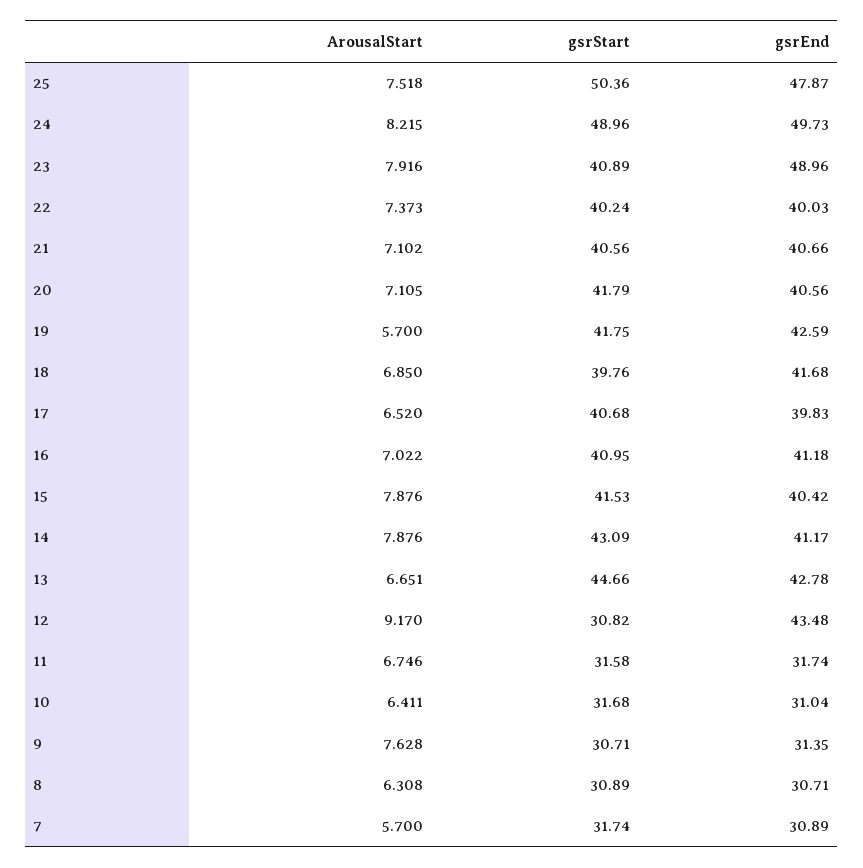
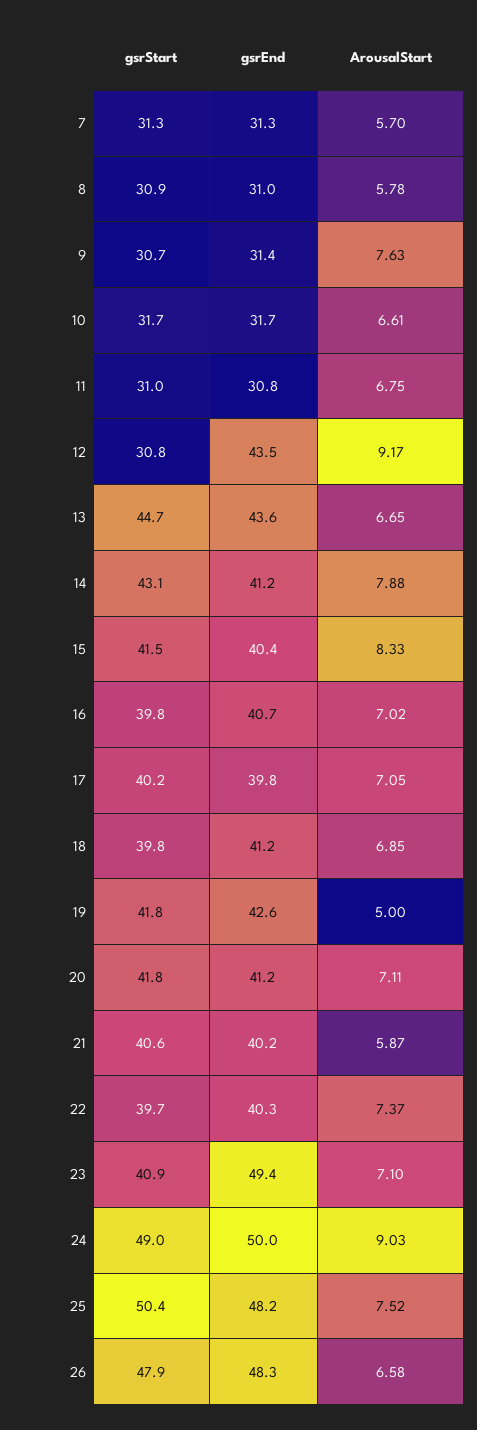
  {
    "ArousalStart": {
      "25": 7.518,
-     "24": 8.215,
+     "24": 9.03,
-     "23": 7.916,
+     "23": 7.1,
      "22": 7.373,
-     "21": 7.102,
+     "21": 5.87,
      "20": 7.105,
-     "19": 5.7,
+     "19": 5,
      "18": 6.85,
-     "17": 6.52,
+     "17": 7.05,
      "16": 7.022,
-     "15": 7.876,
+     "15": 8.33,
      "14": 7.876,
      "13": 6.651,
      "12": 9.17,
      "11": 6.746,
-     "10": 6.411,
+     "10": 6.61,
      "9": 7.628,
-     "8": 6.308,
+     "8": 5.78,
-     "7": 5.7
+     "7": 5.7,
+     "26": 6.58
    },
    "gsrStart": {
      "25": 50.36,
      "24": 48.96,
      "23": 40.89,
-     "22": 40.24,
+     "22": 39.7,
      "21": 40.56,
      "20": 41.79,
      "19": 41.75,
      "18": 39.76,
-     "17": 40.68,
+     "17": 40.2,
-     "16": 40.95,
+     "16": 39.8,
      "15": 41.53,
      "14": 43.09,
      "13": 44.66,
      "12": 30.82,
-     "11": 31.58,
+     "11": 31,
      "10": 31.68,
      "9": 30.71,
      "8": 30.89,
-     "7": 31.74
+     "7": 31.3,
+     "26": 47.9
    },
    "gsrEnd": {
-     "25": 47.87,
+     "25": 48.2,
-     "24": 49.73,
+     "24": 50,
-     "23": 48.96,
+     "23": 49.4,
-     "22": 40.03,
+     "22": 40.3,
-     "21": 40.66,
+     "21": 40.2,
-     "20": 40.56,
+     "20": 41.2,
      "19": 42.59,
-     "18": 41.68,
+     "18": 41.2,
      "17": 39.83,
-     "16": 41.18,
+     "16": 40.7,
      "15": 40.42,
      "14": 41.17,
-     "13": 42.78,
+     "13": 43.6,
      "12": 43.48,
-     "11": 31.74,
+     "11": 30.8,
-     "10": 31.04,
+     "10": 31.7,
      "9": 31.35,
-     "8": 30.71,
+     "8": 31,
-     "7": 30.89
+     "7": 31.3,
+     "26": 48.3
    }
  }

